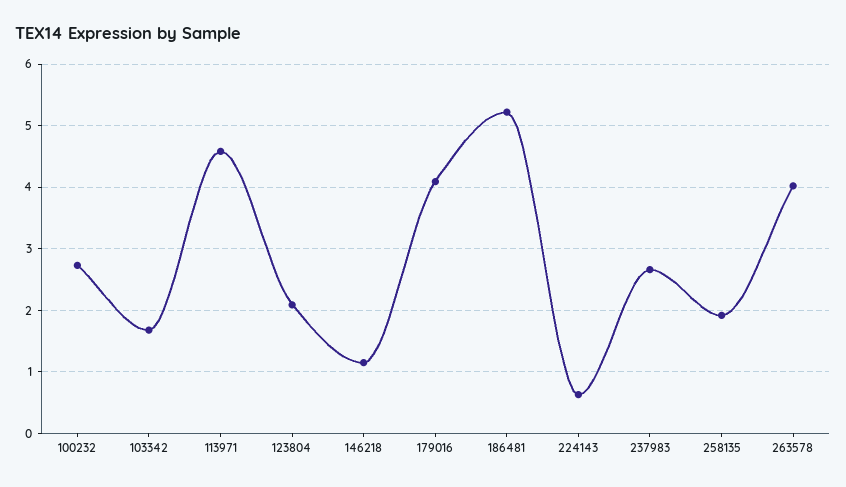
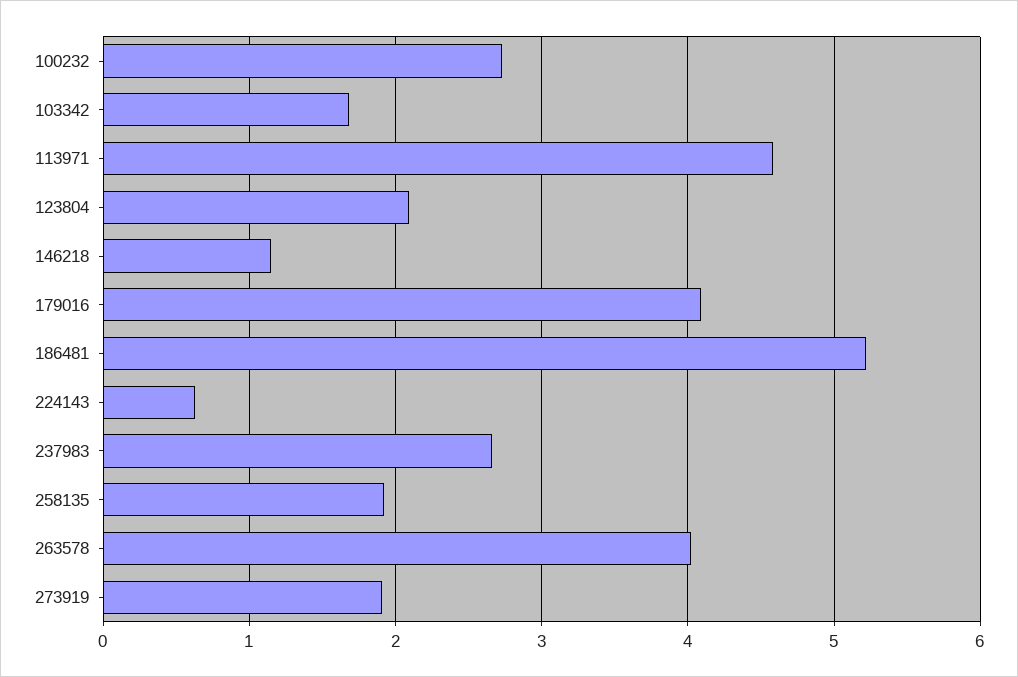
  {
    "100232": 2.7,
    "103342": 1.7,
    "113971": 4.6,
    "123804": 2.1,
    "146218": 1.2,
    "179016": 4.1,
    "186481": 5.2,
    "224143": 0.6,
    "237983": 2.7,
    "258135": 1.9,
-   "263578": 4
+   "263578": 4,
+   "273919": 1.9
  }

